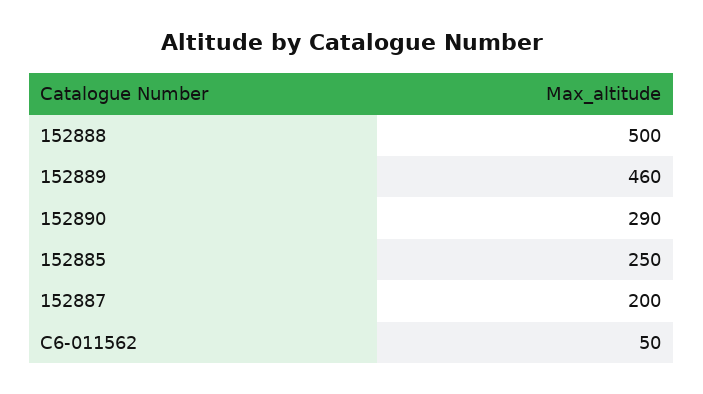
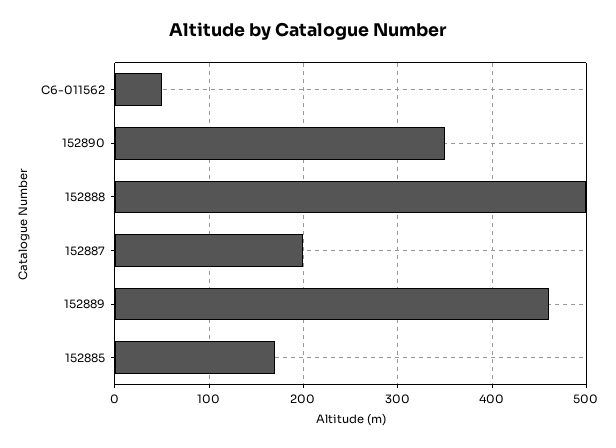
  {
    "152888": 500,
    "152889": 460,
-   "152890": 290,
+   "152890": 350,
-   "152885": 250,
+   "152885": 170,
    "152887": 200,
    "C6-011562": 50
  }

